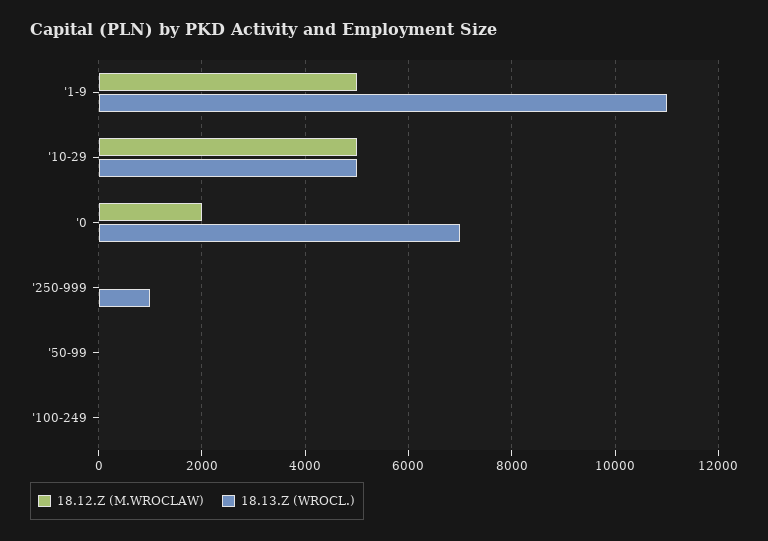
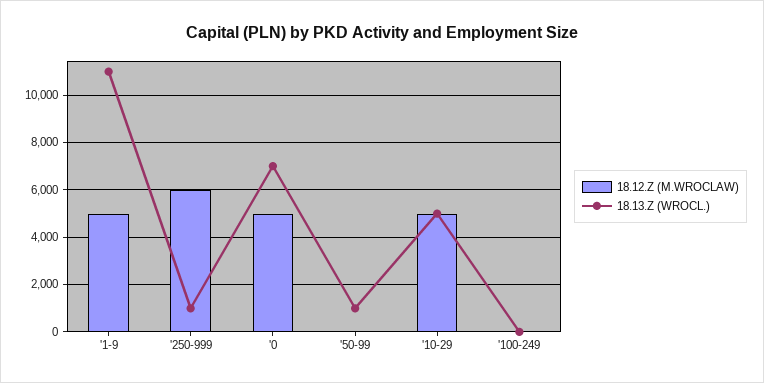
  {
    "18.12.Z (M.WROCLAW)": {
      "'1-9": 5000,
      "'10-29": 5000,
-     "'0": 2000,
+     "'0": 5000,
-     "'250-999": 0,
+     "'250-999": 6000,
      "'50-99": 0,
      "'100-249": 0
    },
    "18.13.Z (WROCL.)": {
      "'1-9": 11000,
      "'10-29": 5000,
      "'0": 7000,
      "'250-999": 1000,
-     "'50-99": 0,
+     "'50-99": 1000,
      "'100-249": 0
    }
  }

